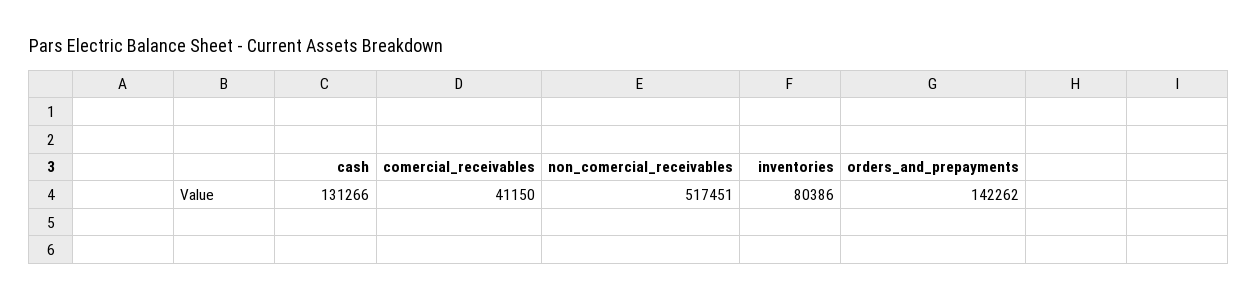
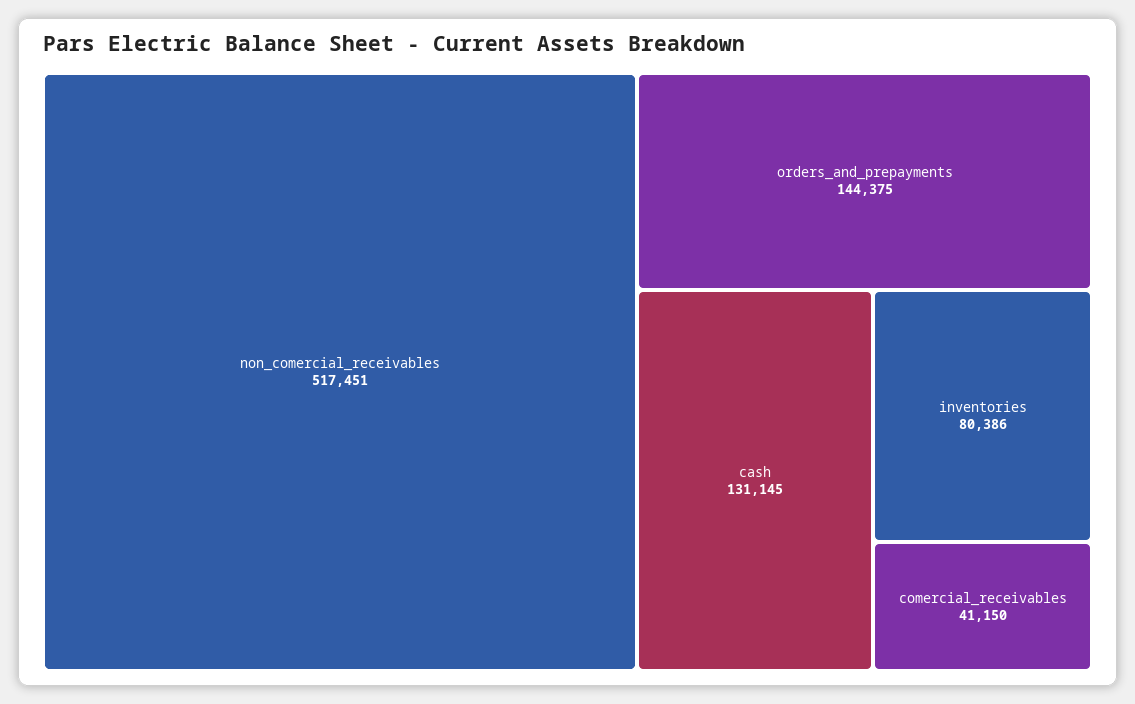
  {
-   "cash": 131266,
+   "cash": 131145,
    "comercial_receivables": 41150,
    "non_comercial_receivables": 517451,
    "inventories": 80386,
-   "orders_and_prepayments": 142262
+   "orders_and_prepayments": 144375
  }

